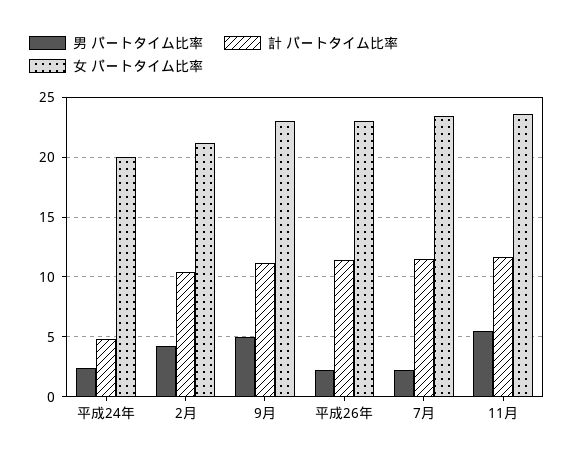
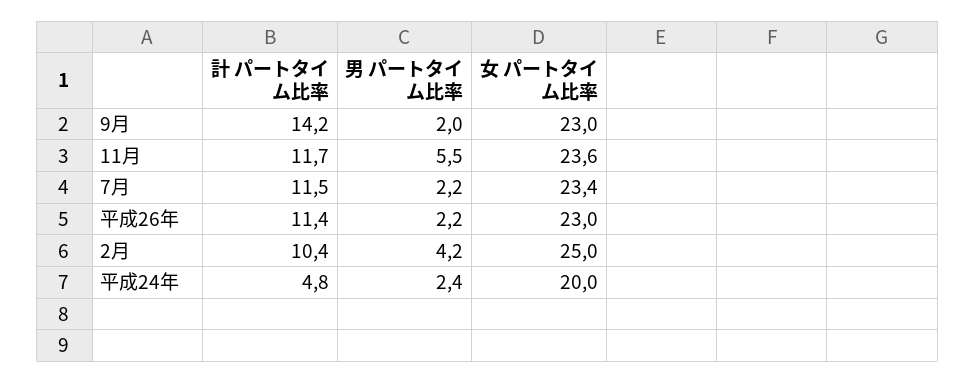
  {
    "男 パートタイム比率": {
      "平成24年": 2.4,
      "2月": 4.2,
-     "9月": 5,
+     "9月": 2,
      "平成26年": 2.2,
      "7月": 2.2,
      "11月": 5.5
    },
    "計 パートタイム比率": {
      "平成24年": 4.8,
      "2月": 10.4,
-     "9月": 11,
+     "9月": 14.2,
      "平成26年": 11.4,
      "7月": 11.5,
      "11月": 11.7
    },
    "女 パートタイム比率": {
      "平成24年": 20,
-     "2月": 21,
+     "2月": 25,
      "9月": 23,
      "平成26年": 23,
      "7月": 23.4,
      "11月": 23.6
    }
  }

